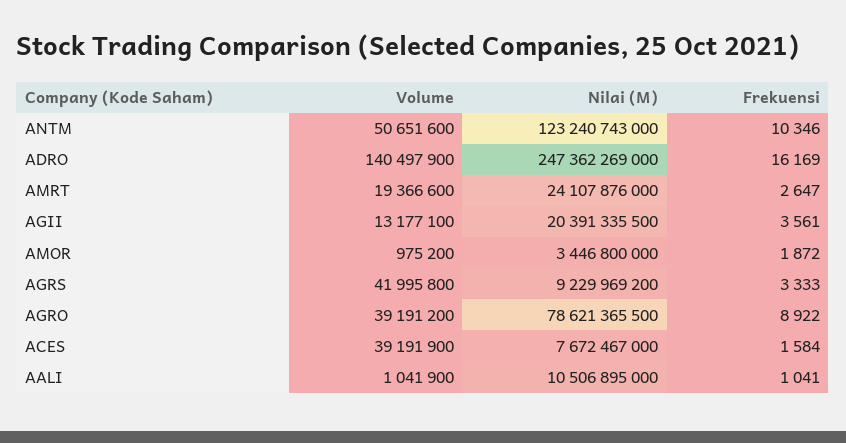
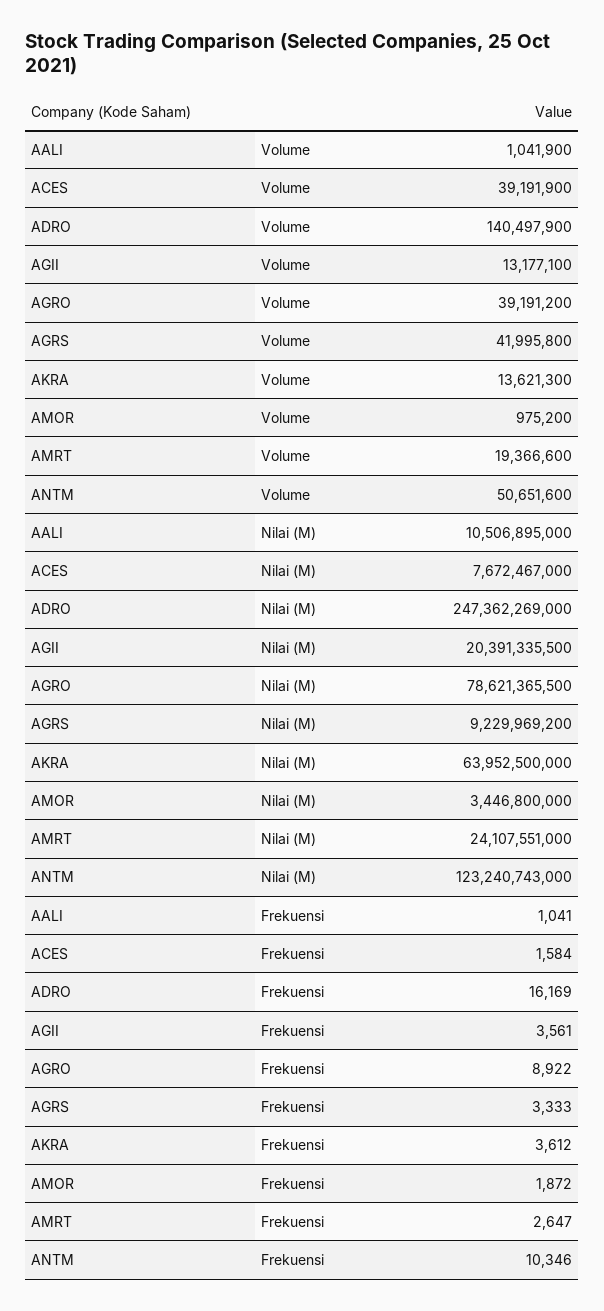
  {
    "Volume": {
      "ANTM": 50651600,
      "ADRO": 140497900,
      "AMRT": 19366600,
      "AGII": 13177100,
      "AMOR": 975200,
      "AGRS": 41995800,
      "AGRO": 39191200,
      "ACES": 39191900,
-     "AALI": 1041900
+     "AALI": 1041900,
+     "AKRA": 13621300
    },
    "Nilai (M)": {
      "ANTM": 123240743000,
      "ADRO": 247362269000,
-     "AMRT": 24107876000,
+     "AMRT": 24107551000,
      "AGII": 20391335500,
      "AMOR": 3446800000,
      "AGRS": 9229969200,
      "AGRO": 78621365500,
      "ACES": 7672467000,
-     "AALI": 10506895000
+     "AALI": 10506895000,
+     "AKRA": 63952500000
    },
    "Frekuensi": {
      "ANTM": 10346,
      "ADRO": 16169,
      "AMRT": 2647,
      "AGII": 3561,
      "AMOR": 1872,
      "AGRS": 3333,
      "AGRO": 8922,
      "ACES": 1584,
-     "AALI": 1041
+     "AALI": 1041,
+     "AKRA": 3612
    }
  }

